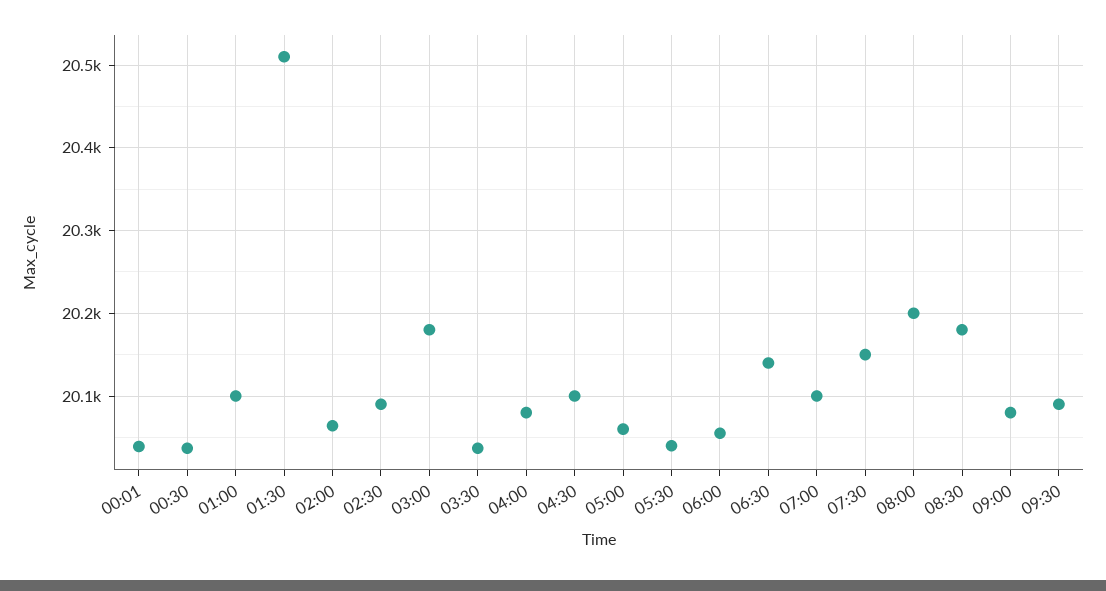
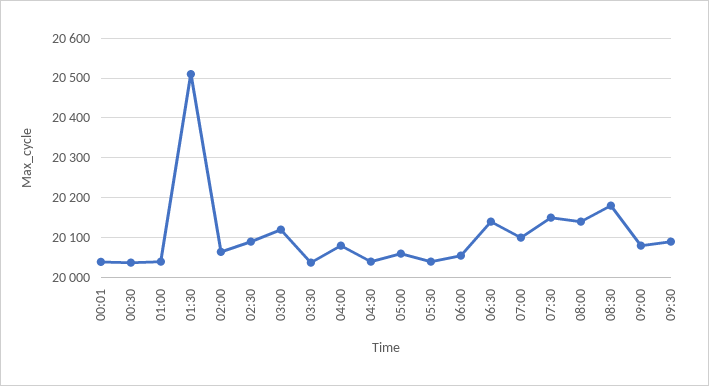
  {
    "00:01": 20040,
    "00:30": 20040,
-   "01:00": 20100,
+   "01:00": 20040,
    "01:30": 20510,
    "02:00": 20060,
    "02:30": 20090,
-   "03:00": 20180,
+   "03:00": 20120,
    "03:30": 20040,
    "04:00": 20080,
-   "04:30": 20100,
+   "04:30": 20040,
    "05:00": 20060,
    "05:30": 20040,
    "06:00": 20060,
    "06:30": 20140,
    "07:00": 20100,
    "07:30": 20150,
-   "08:00": 20200,
+   "08:00": 20140,
    "08:30": 20180,
    "09:00": 20080,
    "09:30": 20090
  }

